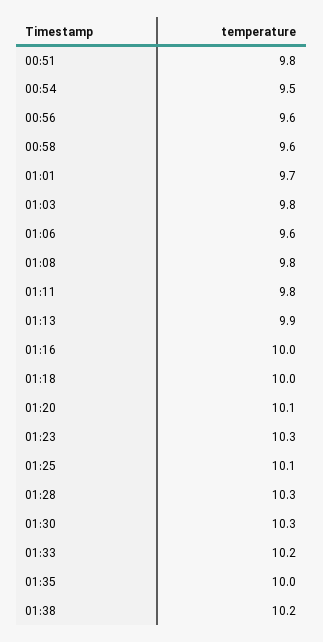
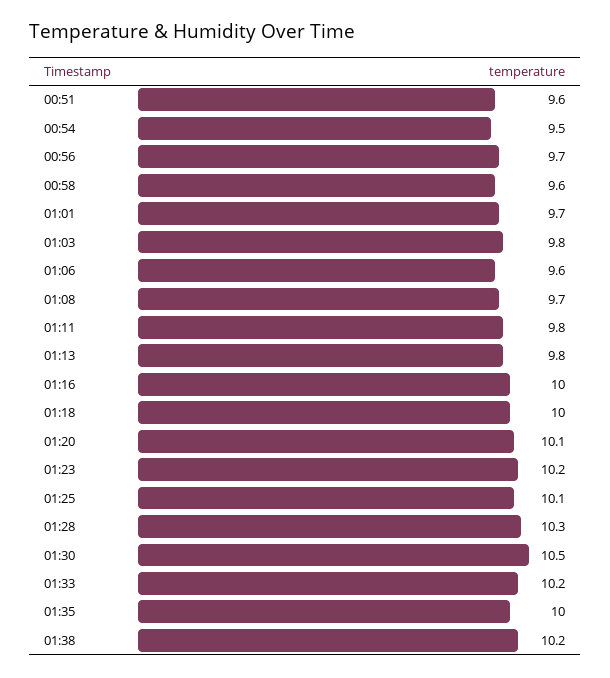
  {
-   "00:51": 9.8,
+   "00:51": 9.6,
    "00:54": 9.5,
-   "00:56": 9.6,
+   "00:56": 9.7,
    "00:58": 9.6,
    "01:01": 9.7,
    "01:03": 9.8,
    "01:06": 9.6,
-   "01:08": 9.8,
+   "01:08": 9.7,
    "01:11": 9.8,
-   "01:13": 9.9,
+   "01:13": 9.8,
    "01:16": 10,
    "01:18": 10,
    "01:20": 10.1,
-   "01:23": 10.3,
+   "01:23": 10.2,
    "01:25": 10.1,
    "01:28": 10.3,
-   "01:30": 10.3,
+   "01:30": 10.5,
    "01:33": 10.2,
    "01:35": 10,
    "01:38": 10.2
  }

